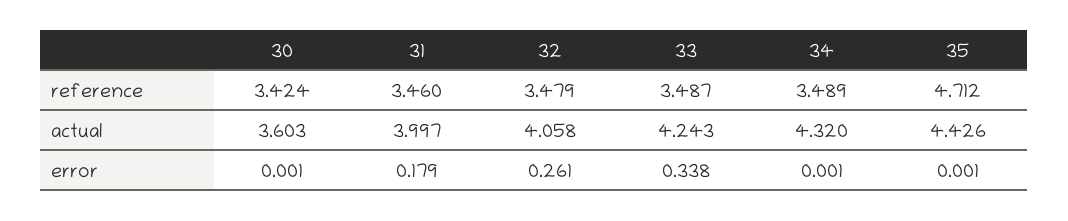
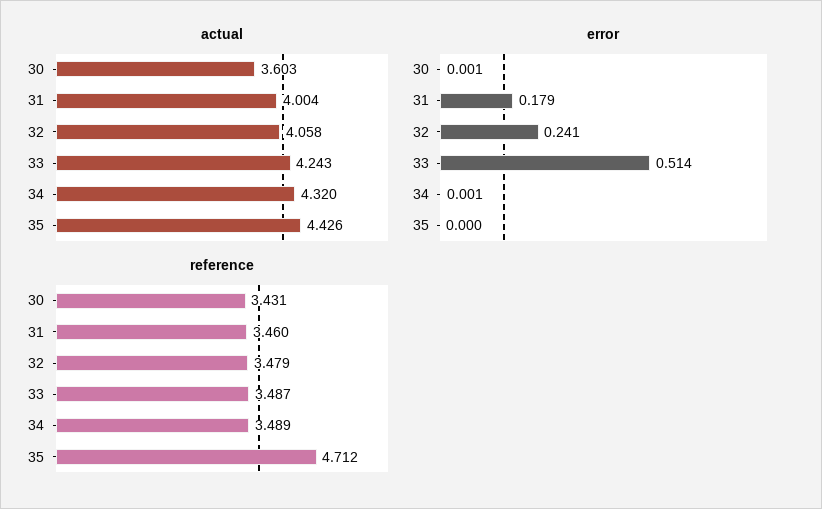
  {
    "reference": {
-     "30": 3.424,
+     "30": 3.431,
      "31": 3.46,
      "32": 3.479,
      "33": 3.487,
      "34": 3.489,
      "35": 4.712
    },
    "actual": {
      "30": 3.603,
-     "31": 3.997,
+     "31": 4.004,
      "32": 4.058,
      "33": 4.243,
      "34": 4.32,
      "35": 4.426
    },
    "error": {
      "30": 0.001,
      "31": 0.179,
-     "32": 0.261,
+     "32": 0.241,
-     "33": 0.338,
+     "33": 0.514,
      "34": 0.001,
-     "35": 0.001
+     "35": 0
    }
  }

